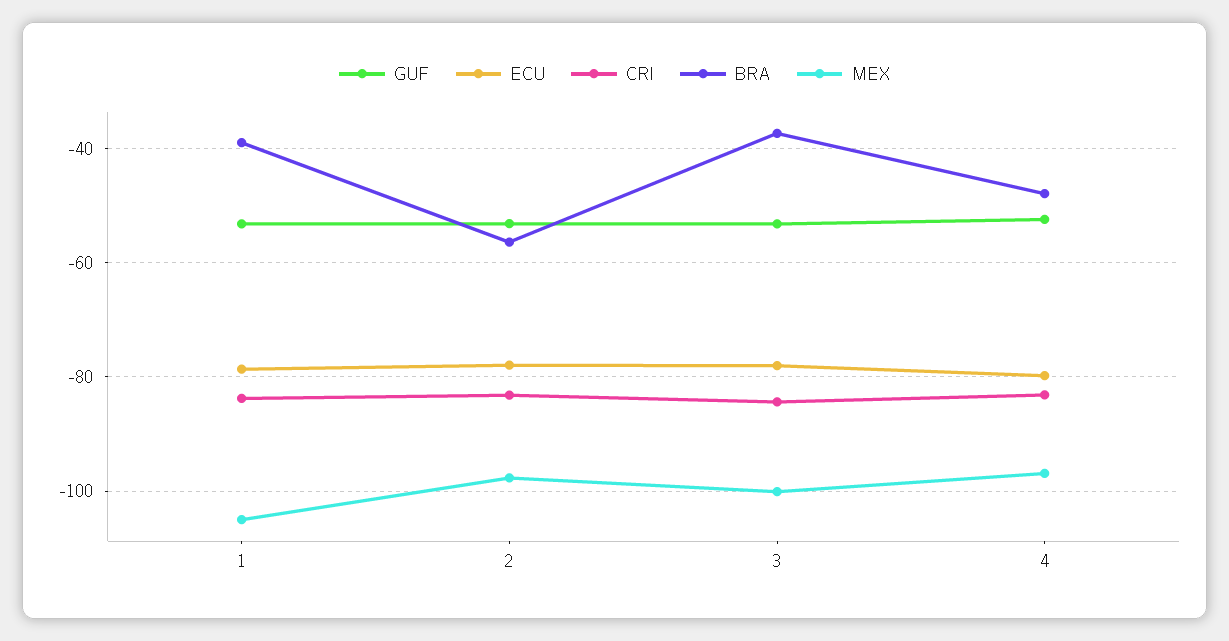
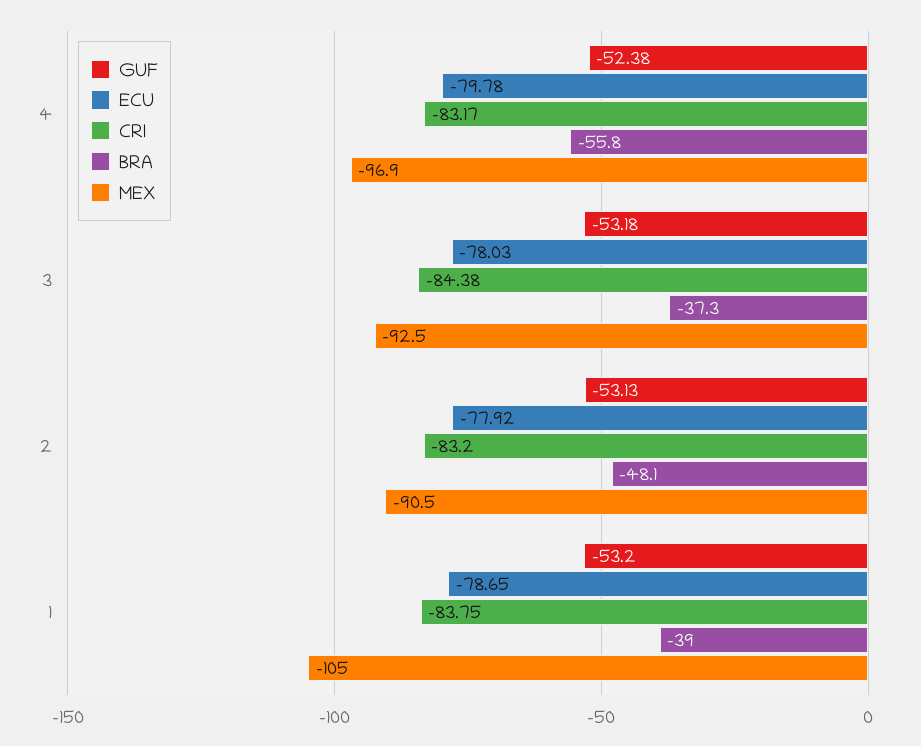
  {
    "GUF": {
      "1": -53.2,
      "2": -53.13,
      "3": -53.18,
      "4": -52.38
    },
    "ECU": {
      "1": -78.65,
      "2": -77.92,
      "3": -78.03,
      "4": -79.78
    },
    "CRI": {
      "1": -83.75,
      "2": -83.2,
      "3": -84.38,
      "4": -83.17
    },
    "BRA": {
      "1": -39,
-     "2": -56,
+     "2": -48.1,
      "3": -37.3,
-     "4": -48
+     "4": -55.8
    },
    "MEX": {
      "1": -105,
-     "2": -98,
+     "2": -90.5,
-     "3": -100,
+     "3": -92.5,
      "4": -96.9
    }
  }

